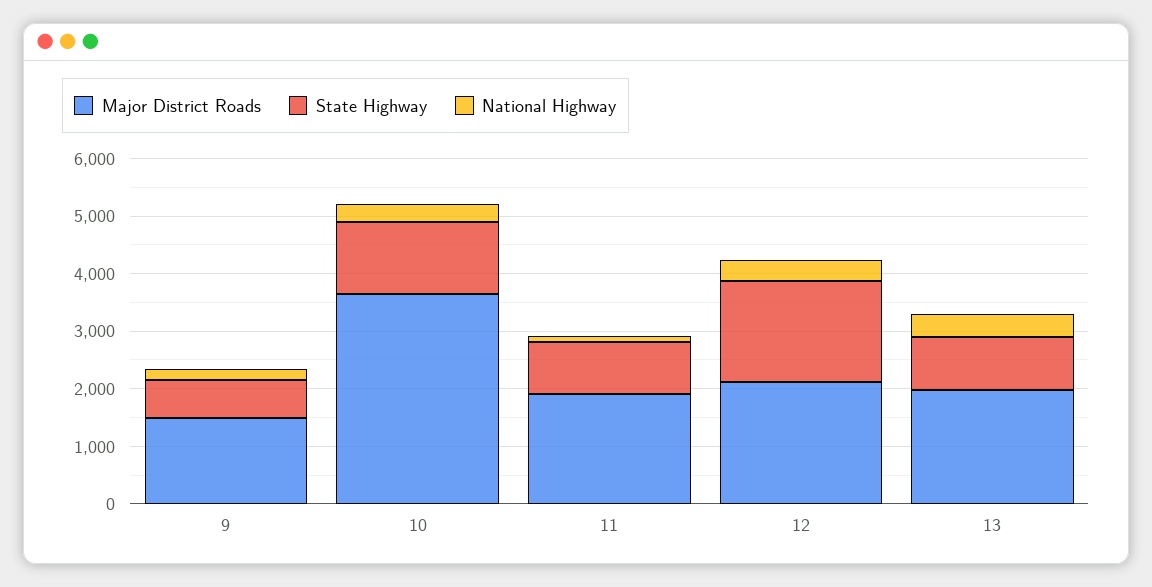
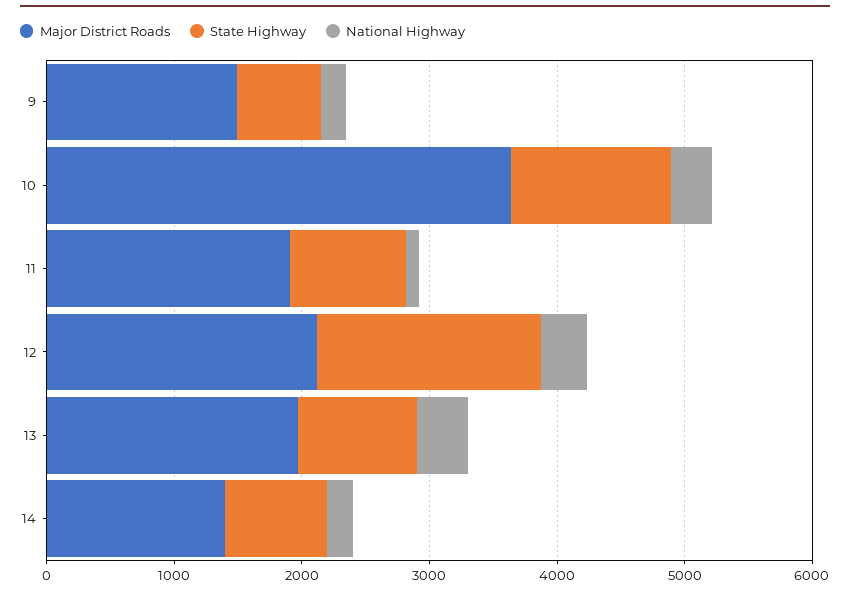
  {
    "Major District Roads": {
      "9": 1400,
      "10": 3600,
      "11": 2000,
      "12": 2200,
-     "13": 2000
+     "13": 2000,
+     "14": 1400
    },
    "State Highway": {
      "9": 600,
      "10": 1200,
      "11": 1000,
      "12": 1800,
-     "13": 1000
+     "13": 1000,
+     "14": 800
    },
    "National Highway": {
      "9": 200,
      "10": 400,
      "11": 200,
      "12": 400,
-     "13": 400
+     "13": 400,
+     "14": 200
    }
  }

